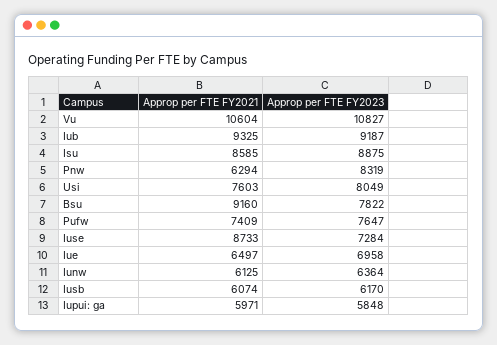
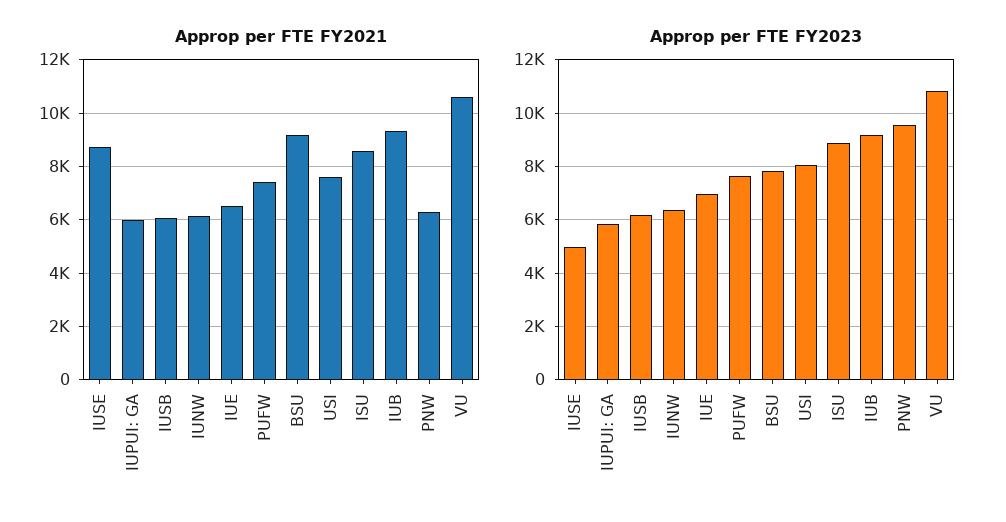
  {
    "Approp per FTE FY2021": {
      "Vu": 10604,
      "Iub": 9325,
      "Isu": 8585,
      "Pnw": 6294,
      "Usi": 7603,
      "Bsu": 9160,
      "Pufw": 7409,
      "Iuse": 8733,
      "Iue": 6497,
      "Iunw": 6125,
      "Iusb": 6074,
      "Iupui: ga": 5971
    },
    "Approp per FTE FY2023": {
      "Vu": 10827,
      "Iub": 9187,
      "Isu": 8875,
-     "Pnw": 8319,
+     "Pnw": 9500,
      "Usi": 8049,
      "Bsu": 7822,
      "Pufw": 7647,
-     "Iuse": 7284,
+     "Iuse": 5000,
      "Iue": 6958,
      "Iunw": 6364,
      "Iusb": 6170,
      "Iupui: ga": 5848
    }
  }

